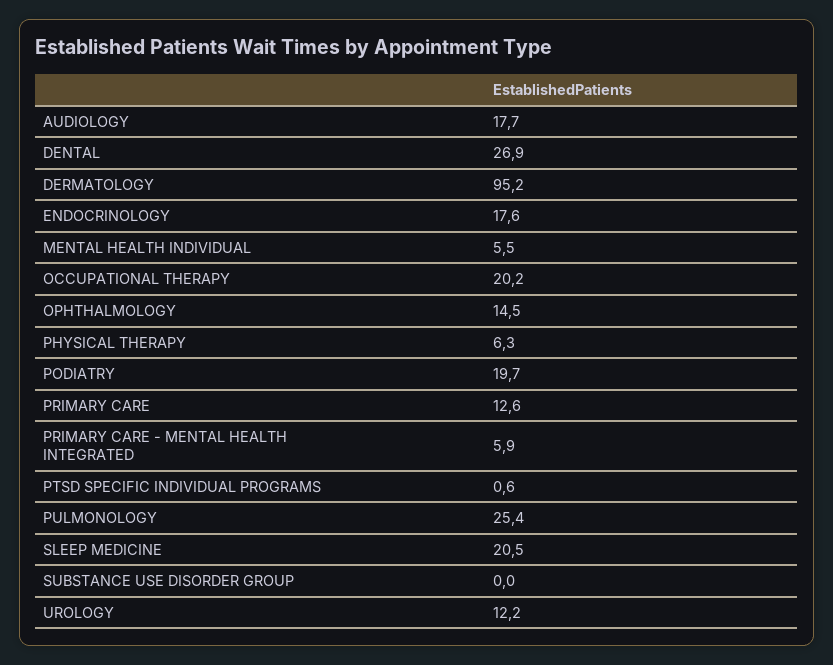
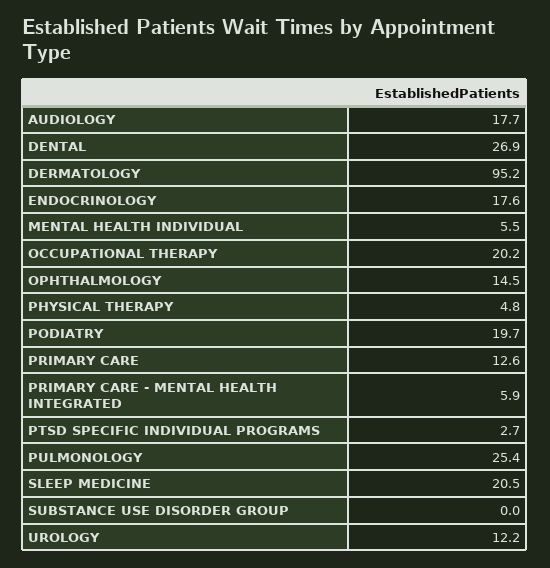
  {
    "AUDIOLOGY": 17.7,
    "DENTAL": 26.9,
    "DERMATOLOGY": 95.2,
    "ENDOCRINOLOGY": 17.6,
    "MENTAL HEALTH INDIVIDUAL": 5.5,
    "OCCUPATIONAL THERAPY": 20.2,
    "OPHTHALMOLOGY": 14.5,
-   "PHYSICAL THERAPY": 6.3,
+   "PHYSICAL THERAPY": 4.8,
    "PODIATRY": 19.7,
    "PRIMARY CARE": 12.6,
    "PRIMARY CARE - MENTAL HEALTH INTEGRATED": 5.9,
-   "PTSD SPECIFIC INDIVIDUAL PROGRAMS": 0.6,
+   "PTSD SPECIFIC INDIVIDUAL PROGRAMS": 2.7,
    "PULMONOLOGY": 25.4,
    "SLEEP MEDICINE": 20.5,
    "SUBSTANCE USE DISORDER GROUP": 0,
    "UROLOGY": 12.2
  }

